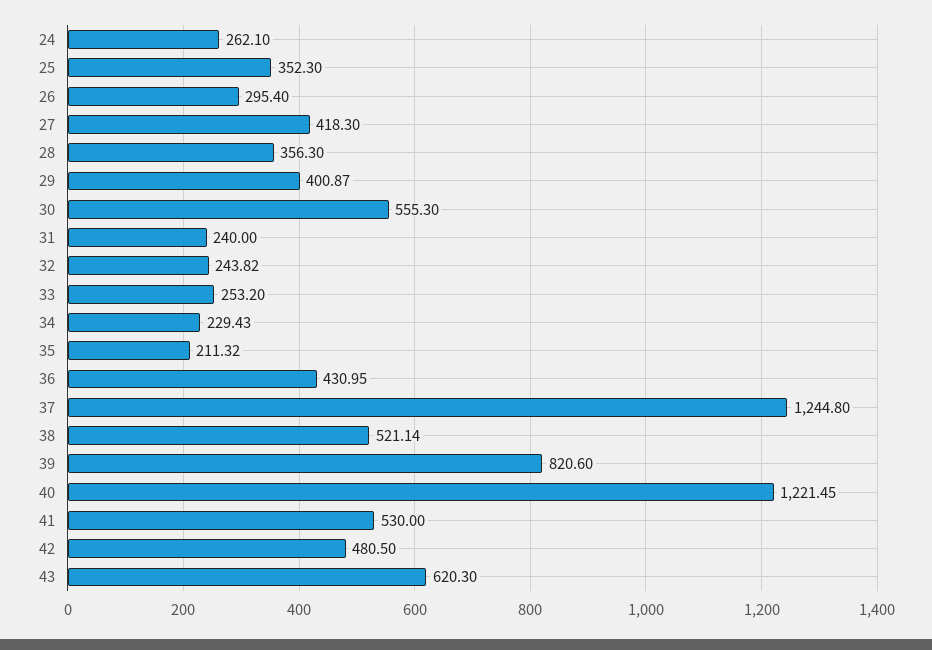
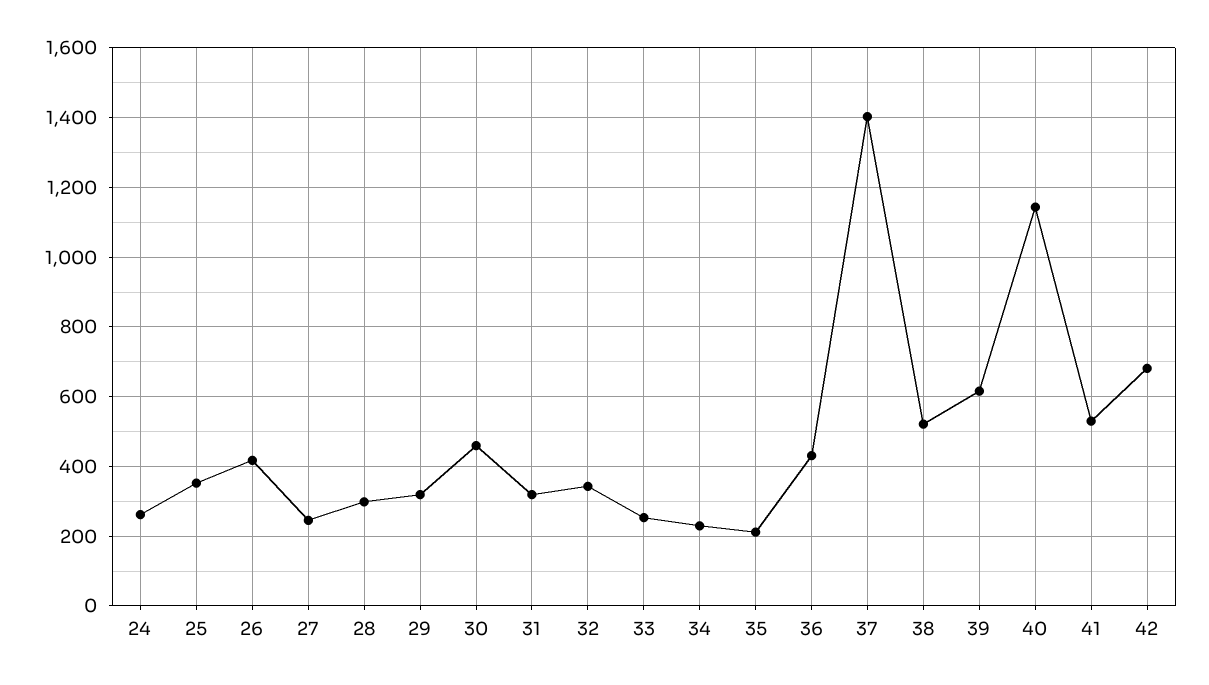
  {
    "24": 262.1,
    "25": 352.3,
-   "26": 295.4,
+   "26": 420,
-   "27": 418.3,
+   "27": 240,
-   "28": 356.3,
+   "28": 300,
-   "29": 400.87,
+   "29": 320,
-   "30": 555.3,
+   "30": 460,
-   "31": 240,
+   "31": 320,
-   "32": 243.82,
+   "32": 340,
    "33": 253.2,
    "34": 229.43,
    "35": 211.32,
    "36": 430.95,
-   "37": 1244.8,
+   "37": 1400,
    "38": 521.14,
-   "39": 820.6,
+   "39": 620,
-   "40": 1221.45,
+   "40": 1140,
    "41": 530,
-   "42": 480.5,
+   "42": 680
-   "43": 620.3
  }

